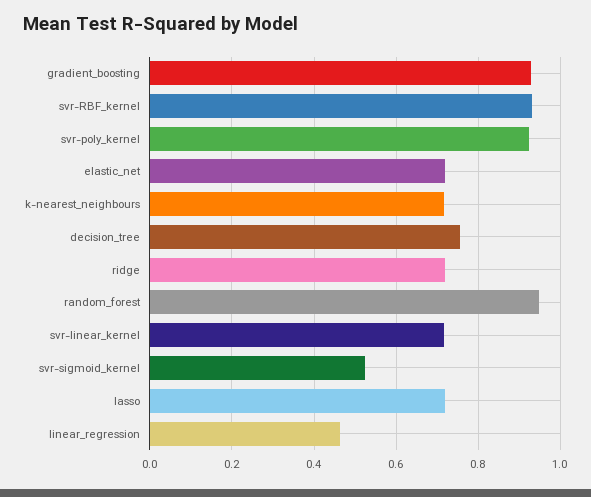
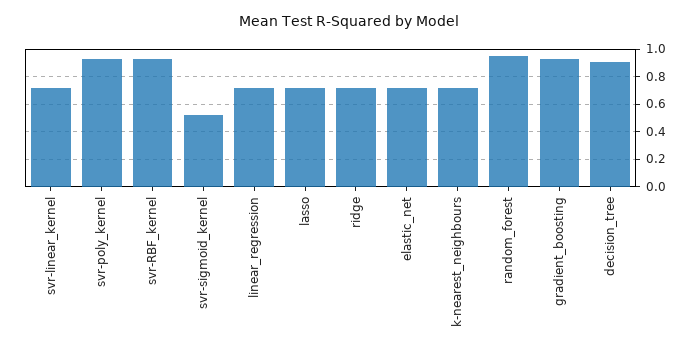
  {
    "gradient_boosting": 0.92,
    "svr-RBF_kernel": 0.94,
    "svr-poly_kernel": 0.92,
    "elastic_net": 0.72,
    "k-nearest_neighbours": 0.72,
-   "decision_tree": 0.76,
+   "decision_tree": 0.9,
    "ridge": 0.72,
    "random_forest": 0.94,
    "svr-linear_kernel": 0.72,
    "svr-sigmoid_kernel": 0.52,
    "lasso": 0.72,
-   "linear_regression": 0.46
+   "linear_regression": 0.7
  }

